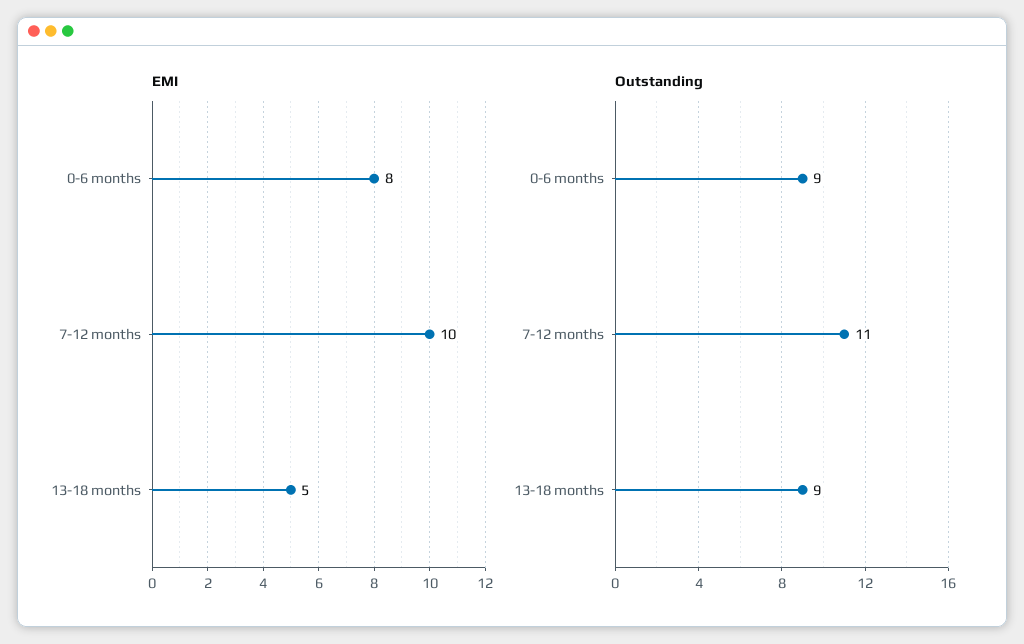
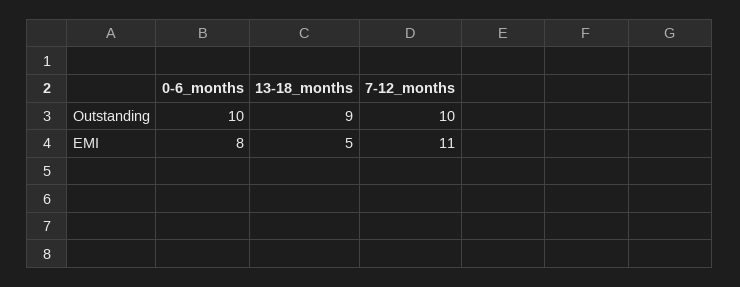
  {
    "EMI": {
      "0-6 months": 8,
-     "7-12 months": 10,
+     "7-12 months": 11,
      "13-18 months": 5
    },
    "Outstanding": {
-     "0-6 months": 9,
+     "0-6 months": 10,
-     "7-12 months": 11,
+     "7-12 months": 10,
      "13-18 months": 9
    }
  }

